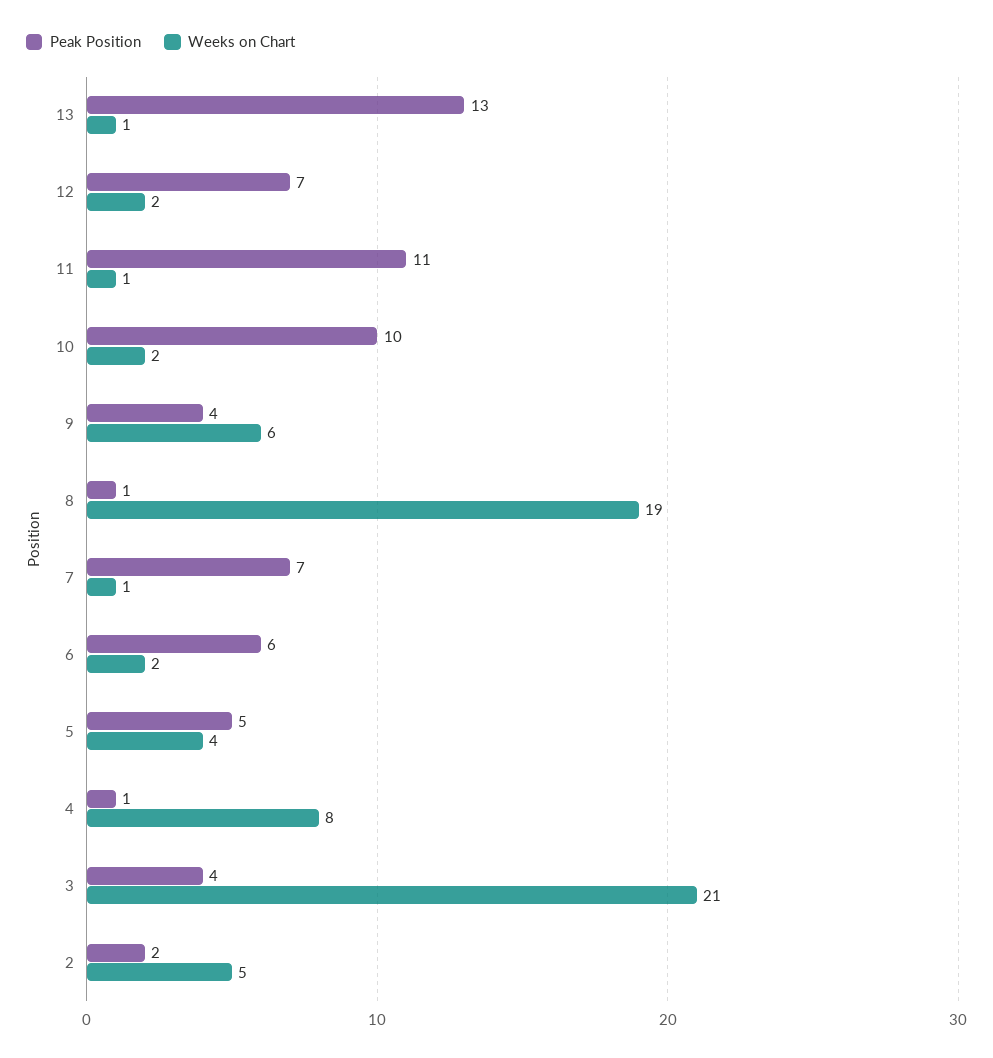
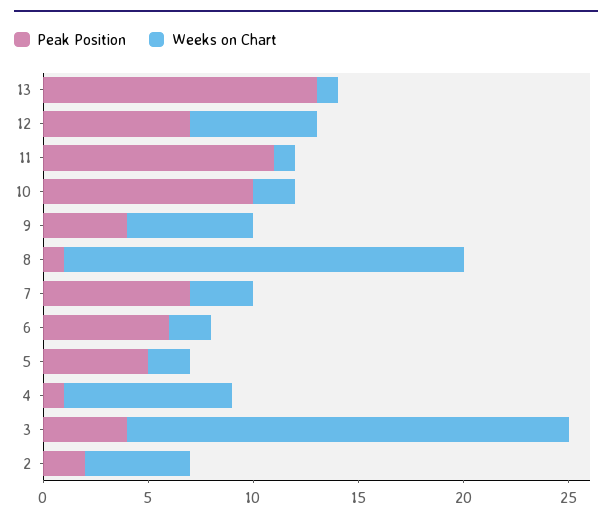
  {
    "Peak Position": {
      "13": 13,
      "12": 7,
      "11": 11,
      "10": 10,
      "9": 4,
      "8": 1,
      "7": 7,
      "6": 6,
      "5": 5,
      "4": 1,
      "3": 4,
      "2": 2
    },
    "Weeks on Chart": {
      "13": 1,
-     "12": 2,
+     "12": 6,
      "11": 1,
      "10": 2,
      "9": 6,
      "8": 19,
-     "7": 1,
+     "7": 3,
      "6": 2,
-     "5": 4,
+     "5": 2,
      "4": 8,
      "3": 21,
      "2": 5
    }
  }

